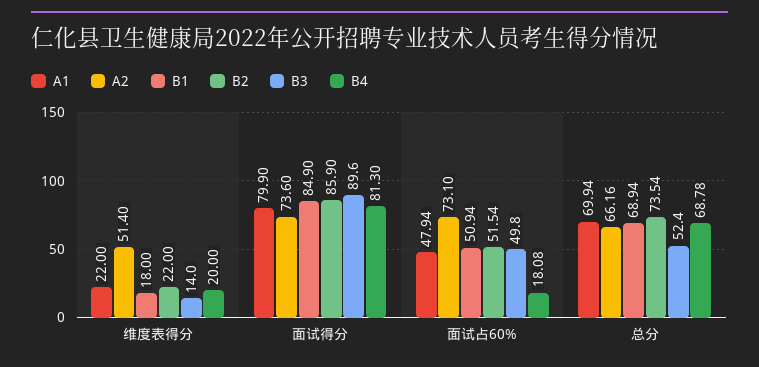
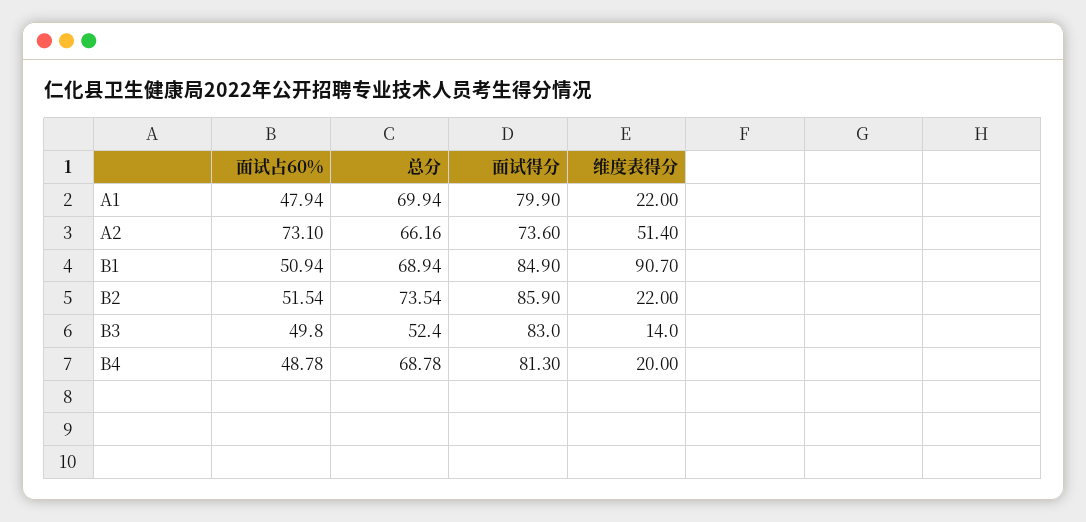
  {
    "A1": {
      "维度表得分": 22,
      "面试得分": 79.9,
      "面试占60%": 47.94,
      "总分": 69.94
    },
    "A2": {
      "维度表得分": 51.4,
      "面试得分": 73.6,
      "面试占60%": 73.1,
      "总分": 66.16
    },
    "B1": {
-     "维度表得分": 18,
+     "维度表得分": 90.7,
      "面试得分": 84.9,
      "面试占60%": 50.94,
      "总分": 68.94
    },
    "B2": {
      "维度表得分": 22,
      "面试得分": 85.9,
      "面试占60%": 51.54,
      "总分": 73.54
    },
    "B3": {
      "维度表得分": 14,
-     "面试得分": 89.6,
+     "面试得分": 83,
      "面试占60%": 49.8,
      "总分": 52.4
    },
    "B4": {
      "维度表得分": 20,
      "面试得分": 81.3,
-     "面试占60%": 18.08,
+     "面试占60%": 48.78,
      "总分": 68.78
    }
  }

